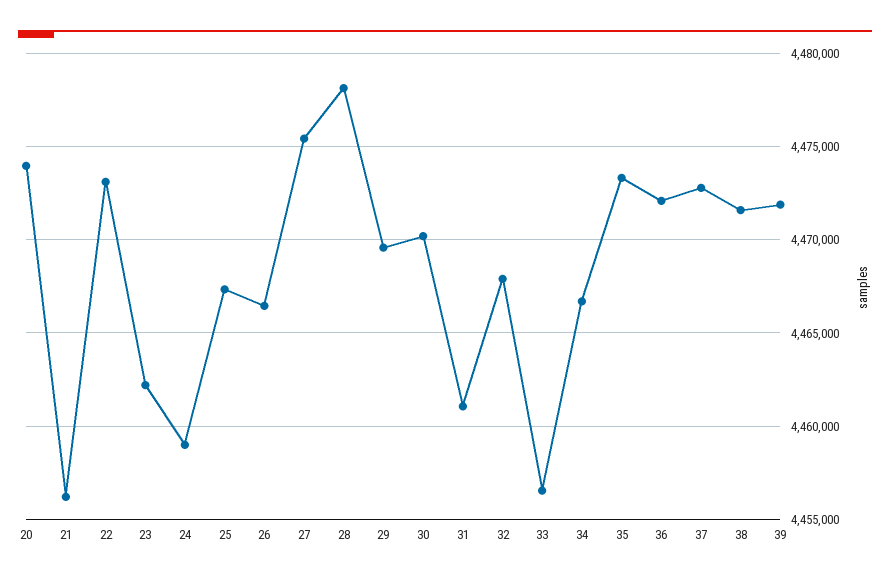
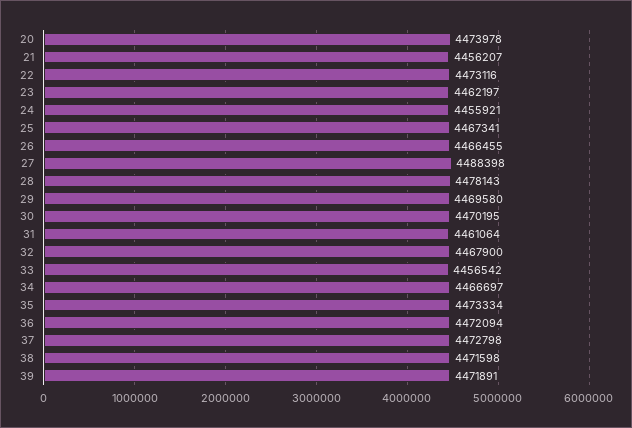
  {
    "20": 4473978,
    "21": 4456207,
    "22": 4473116,
    "23": 4462197,
-   "24": 4459000,
+   "24": 4455921,
    "25": 4467341,
    "26": 4466455,
-   "27": 4475500,
+   "27": 4488398,
    "28": 4478143,
    "29": 4469580,
    "30": 4470195,
    "31": 4461064,
    "32": 4467900,
    "33": 4456542,
    "34": 4466697,
    "35": 4473334,
    "36": 4472094,
    "37": 4472798,
    "38": 4471598,
    "39": 4471891
  }

